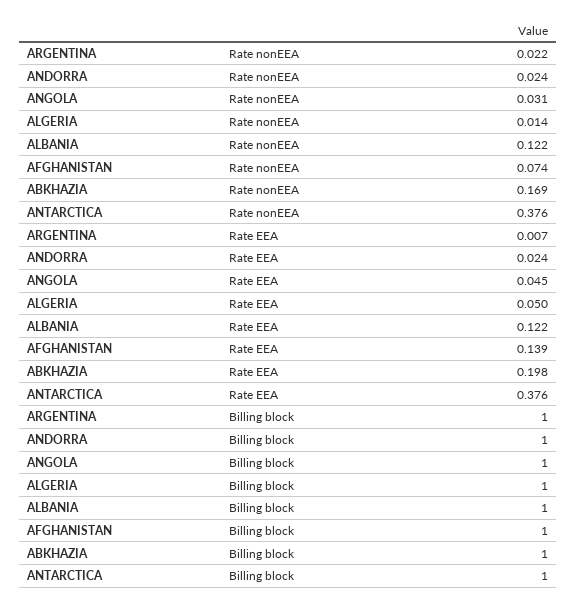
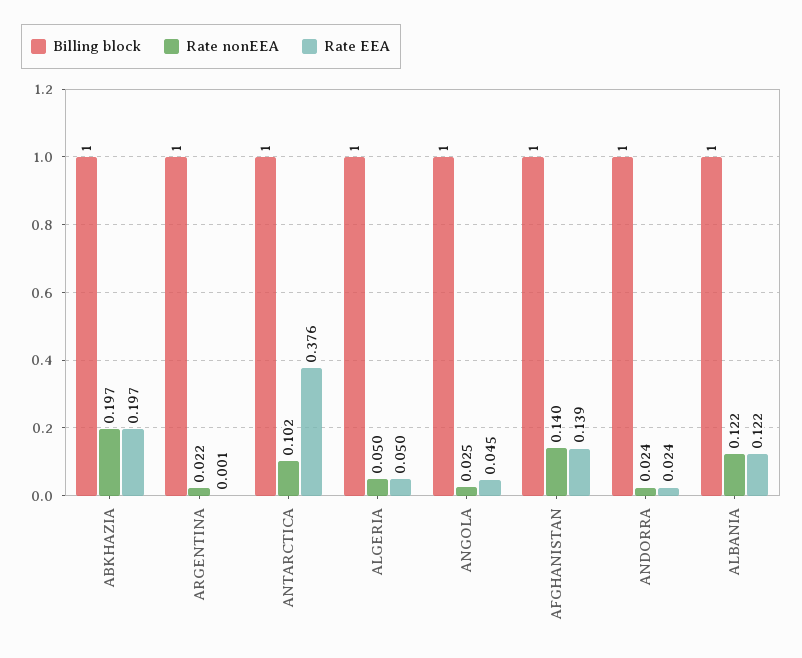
  {
    "Rate nonEEA": {
      "ARGENTINA": 0.022,
      "ANDORRA": 0.024,
-     "ANGOLA": 0.031,
+     "ANGOLA": 0.025,
-     "ALGERIA": 0.014,
+     "ALGERIA": 0.05,
      "ALBANIA": 0.122,
-     "AFGHANISTAN": 0.074,
+     "AFGHANISTAN": 0.14,
-     "ABKHAZIA": 0.169,
+     "ABKHAZIA": 0.197,
-     "ANTARCTICA": 0.376
+     "ANTARCTICA": 0.102
    },
    "Rate EEA": {
-     "ARGENTINA": 0.007,
+     "ARGENTINA": 0.001,
      "ANDORRA": 0.024,
      "ANGOLA": 0.045,
      "ALGERIA": 0.05,
      "ALBANIA": 0.122,
      "AFGHANISTAN": 0.139,
-     "ABKHAZIA": 0.198,
+     "ABKHAZIA": 0.197,
      "ANTARCTICA": 0.376
    },
    "Billing block": {
      "ARGENTINA": 1,
      "ANDORRA": 1,
      "ANGOLA": 1,
      "ALGERIA": 1,
      "ALBANIA": 1,
      "AFGHANISTAN": 1,
      "ABKHAZIA": 1,
      "ANTARCTICA": 1
    }
  }

